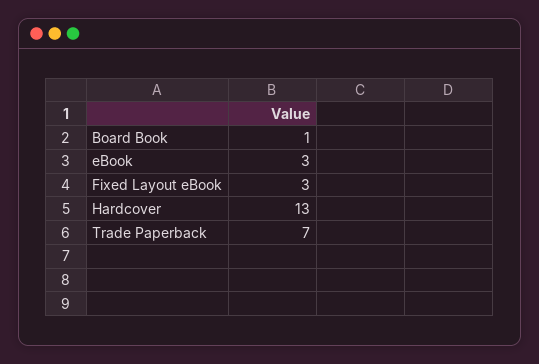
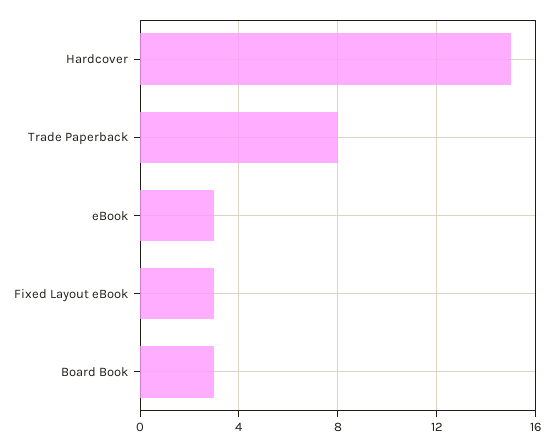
  {
-   "Board Book": 1,
+   "Board Book": 3,
    "eBook": 3,
    "Fixed Layout eBook": 3,
-   "Hardcover": 13,
+   "Hardcover": 15,
-   "Trade Paperback": 7
+   "Trade Paperback": 8
  }

